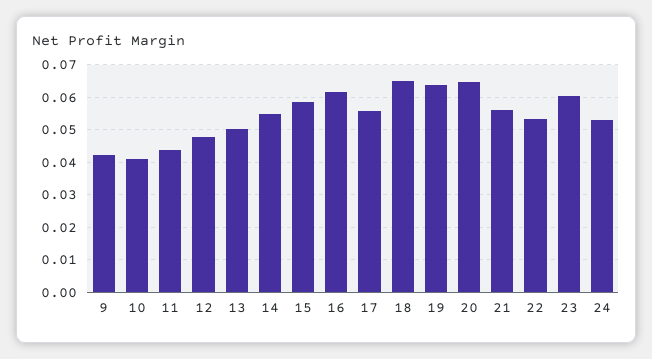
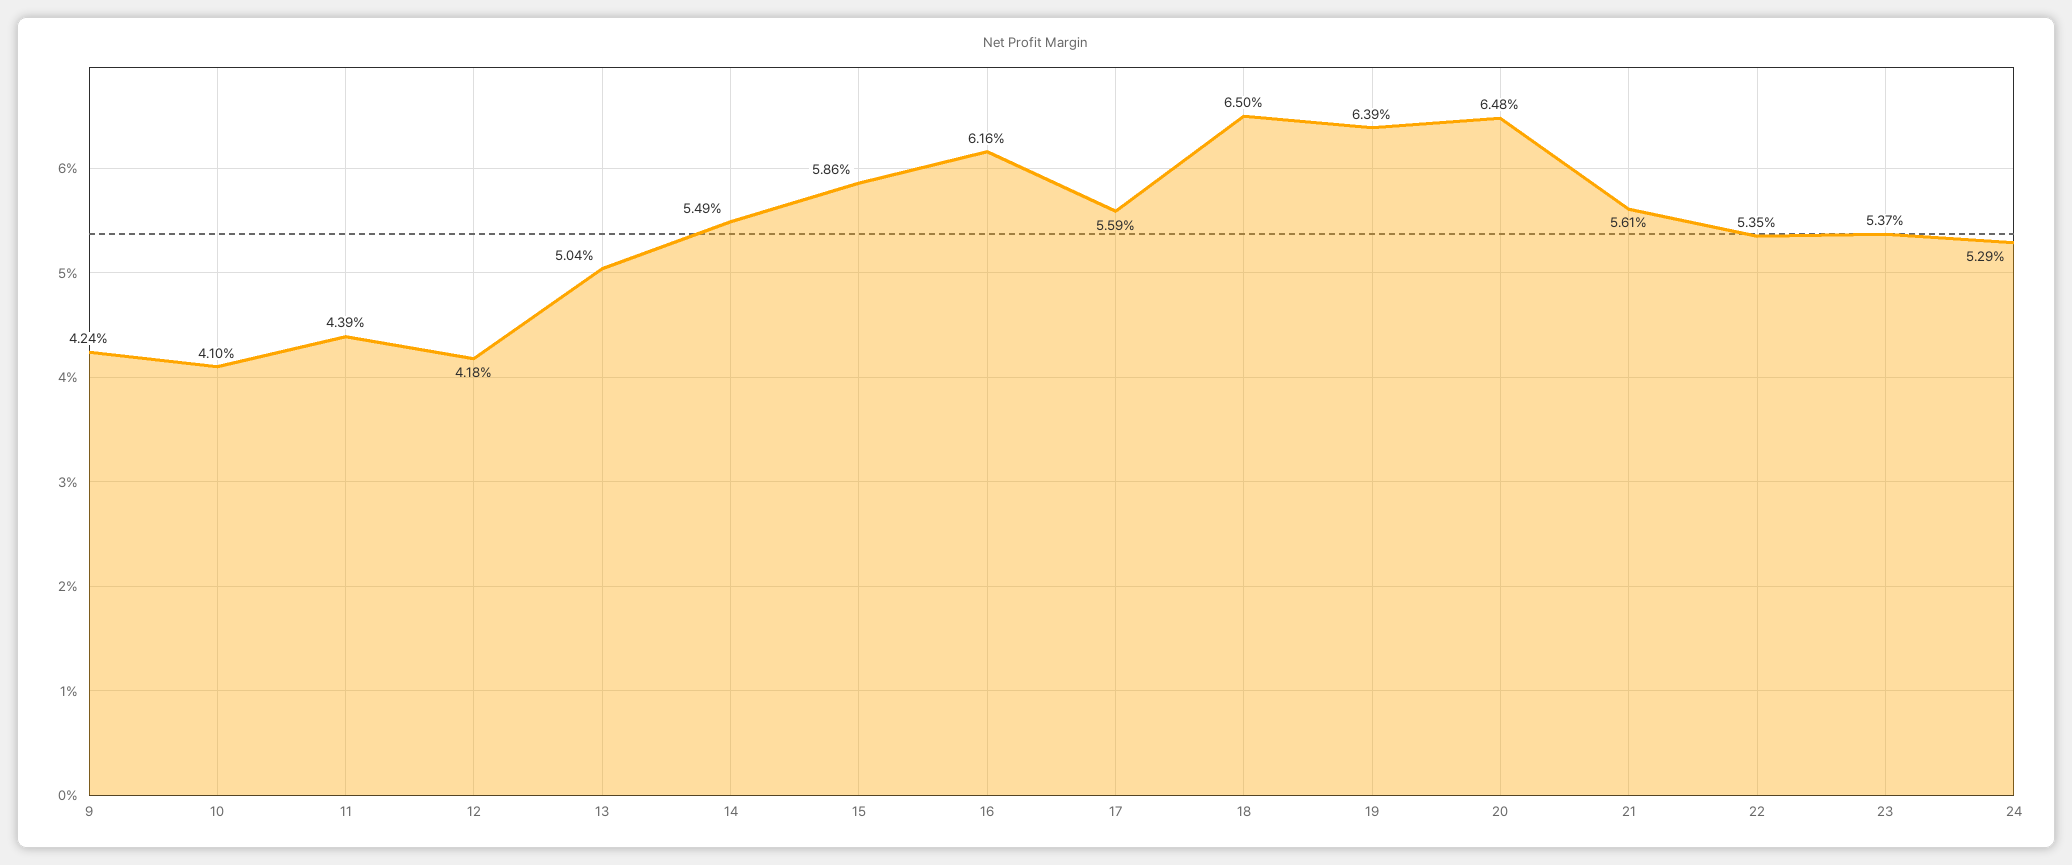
  {
    "9": 0.0424,
    "10": 0.041,
    "11": 0.0439,
-   "12": 0.048,
+   "12": 0.0418,
    "13": 0.0504,
    "14": 0.0549,
    "15": 0.0586,
    "16": 0.0616,
    "17": 0.0559,
    "18": 0.065,
    "19": 0.0639,
    "20": 0.0648,
    "21": 0.0561,
    "22": 0.0535,
-   "23": 0.06,
+   "23": 0.0537,
    "24": 0.0529
  }

